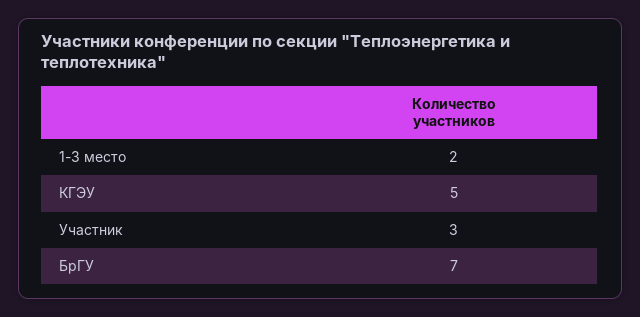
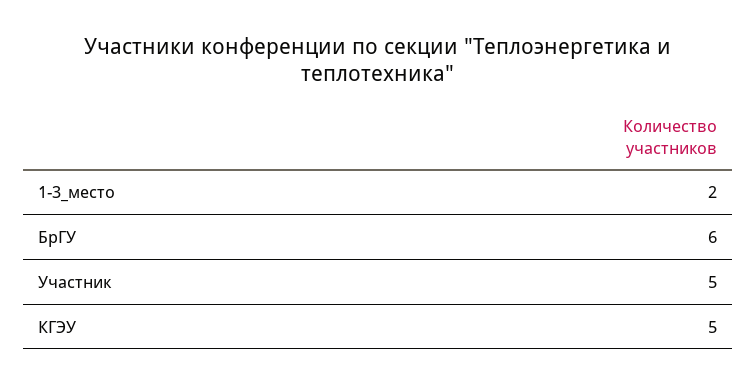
  {
    "1-3 место": 2,
    "КГЭУ": 5,
-   "Участник": 3,
+   "Участник": 5,
-   "БрГУ": 7
+   "БрГУ": 6
  }

